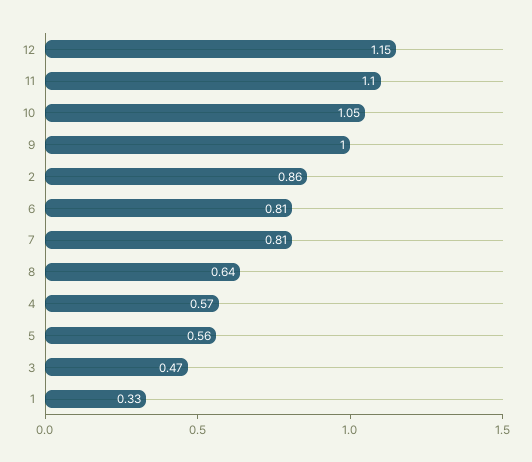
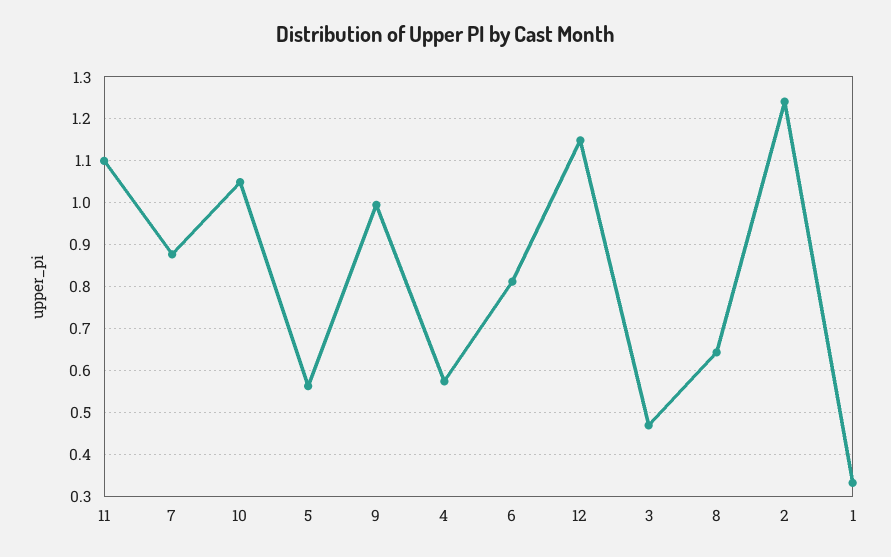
  {
    "12": 1.15,
    "11": 1.1,
    "10": 1.05,
    "9": 1,
-   "2": 0.86,
+   "2": 1.24,
    "6": 0.81,
-   "7": 0.81,
+   "7": 0.88,
    "8": 0.64,
    "4": 0.57,
    "5": 0.56,
    "3": 0.47,
    "1": 0.33
  }

